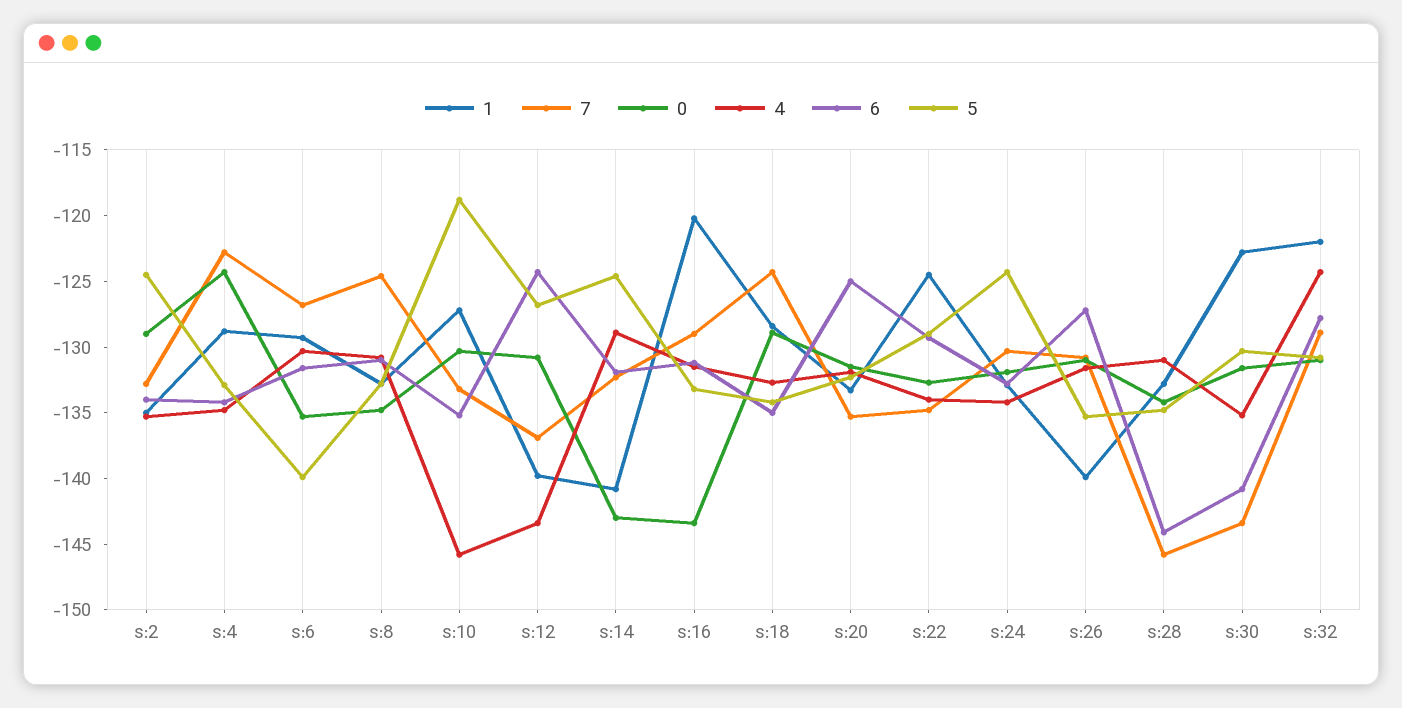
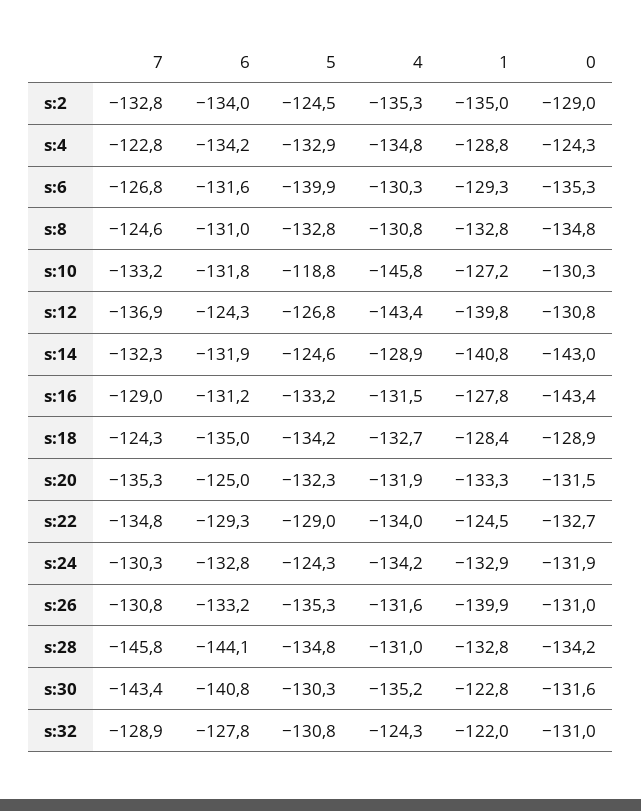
  {
    "1": {
      "s:2": -135,
      "s:4": -128.8,
      "s:6": -129.3,
      "s:8": -132.8,
      "s:10": -127.2,
      "s:12": -139.8,
      "s:14": -140.8,
-     "s:16": -120,
+     "s:16": -127.8,
      "s:18": -128.4,
      "s:20": -133.3,
      "s:22": -124.5,
      "s:24": -132.9,
      "s:26": -139.9,
      "s:28": -132.8,
      "s:30": -122.8,
      "s:32": -122
    },
    "7": {
      "s:2": -132.8,
      "s:4": -122.8,
      "s:6": -126.8,
      "s:8": -124.6,
      "s:10": -133.2,
      "s:12": -136.9,
      "s:14": -132.3,
      "s:16": -129,
      "s:18": -124.3,
      "s:20": -135.3,
      "s:22": -134.8,
      "s:24": -130.3,
      "s:26": -130.8,
      "s:28": -145.8,
      "s:30": -143.4,
      "s:32": -128.9
    },
    "0": {
      "s:2": -129,
      "s:4": -124.3,
      "s:6": -135.3,
      "s:8": -134.8,
      "s:10": -130.3,
      "s:12": -130.8,
      "s:14": -143,
      "s:16": -143.4,
      "s:18": -128.9,
      "s:20": -131.5,
      "s:22": -132.7,
      "s:24": -131.9,
      "s:26": -131,
      "s:28": -134.2,
      "s:30": -131.6,
      "s:32": -131
    },
    "4": {
      "s:2": -135.3,
      "s:4": -134.8,
      "s:6": -130.3,
      "s:8": -130.8,
      "s:10": -145.8,
      "s:12": -143.4,
      "s:14": -128.9,
      "s:16": -131.5,
      "s:18": -132.7,
      "s:20": -131.9,
      "s:22": -134,
      "s:24": -134.2,
      "s:26": -131.6,
      "s:28": -131,
      "s:30": -135.2,
      "s:32": -124.3
    },
    "6": {
      "s:2": -134,
      "s:4": -134.2,
      "s:6": -131.6,
      "s:8": -131,
-     "s:10": -135,
+     "s:10": -131.8,
      "s:12": -124.3,
      "s:14": -131.9,
      "s:16": -131.2,
      "s:18": -135,
      "s:20": -125,
      "s:22": -129.3,
      "s:24": -132.8,
-     "s:26": -127,
+     "s:26": -133.2,
      "s:28": -144.1,
      "s:30": -140.8,
      "s:32": -127.8
    },
    "5": {
      "s:2": -124.5,
      "s:4": -132.9,
      "s:6": -139.9,
      "s:8": -132.8,
      "s:10": -118.8,
      "s:12": -126.8,
      "s:14": -124.6,
      "s:16": -133.2,
      "s:18": -134.2,
      "s:20": -132.3,
      "s:22": -129,
      "s:24": -124.3,
      "s:26": -135.3,
      "s:28": -134.8,
      "s:30": -130.3,
      "s:32": -130.8
    }
  }

